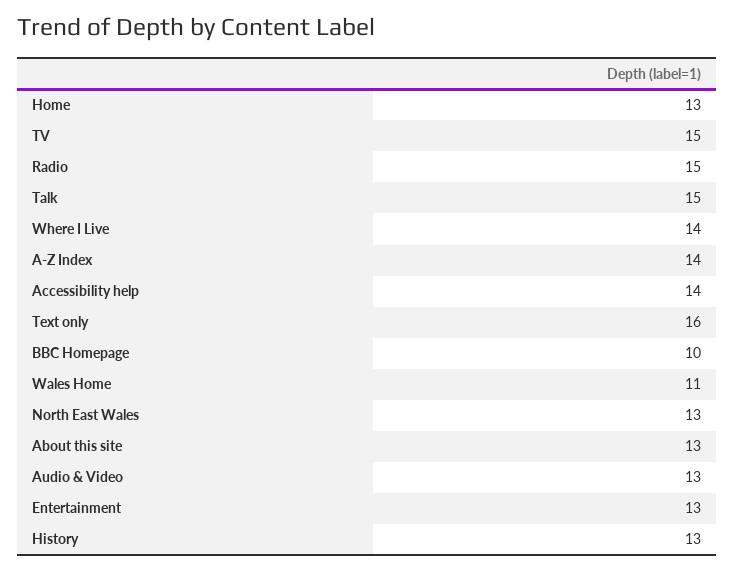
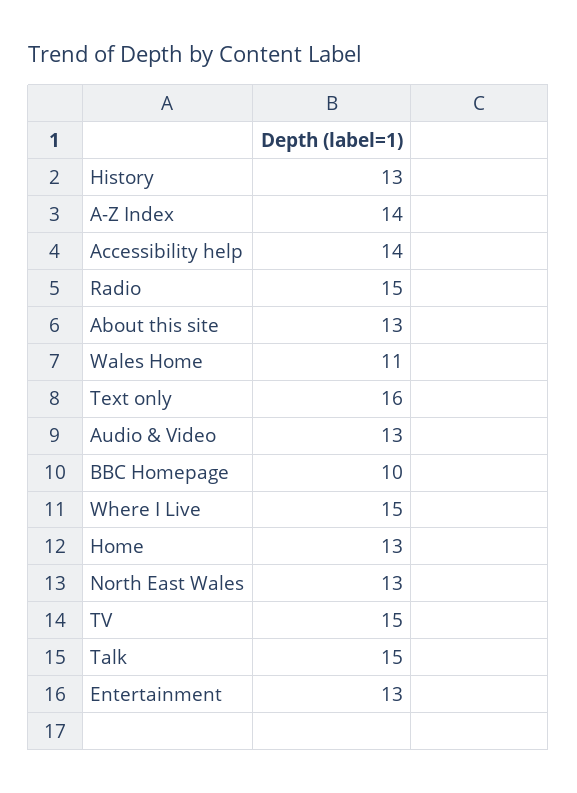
  {
    "Home": 13,
    "TV": 15,
    "Radio": 15,
    "Talk": 15,
-   "Where I Live": 14,
+   "Where I Live": 15,
    "A-Z Index": 14,
    "Accessibility help": 14,
    "Text only": 16,
    "BBC Homepage": 10,
    "Wales Home": 11,
    "North East Wales": 13,
    "About this site": 13,
    "Audio & Video": 13,
    "Entertainment": 13,
    "History": 13
  }

